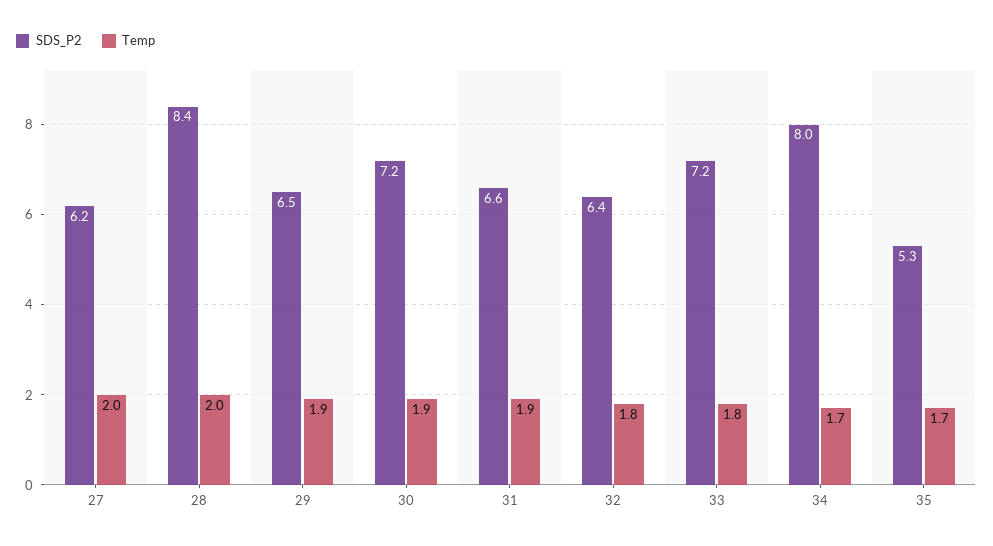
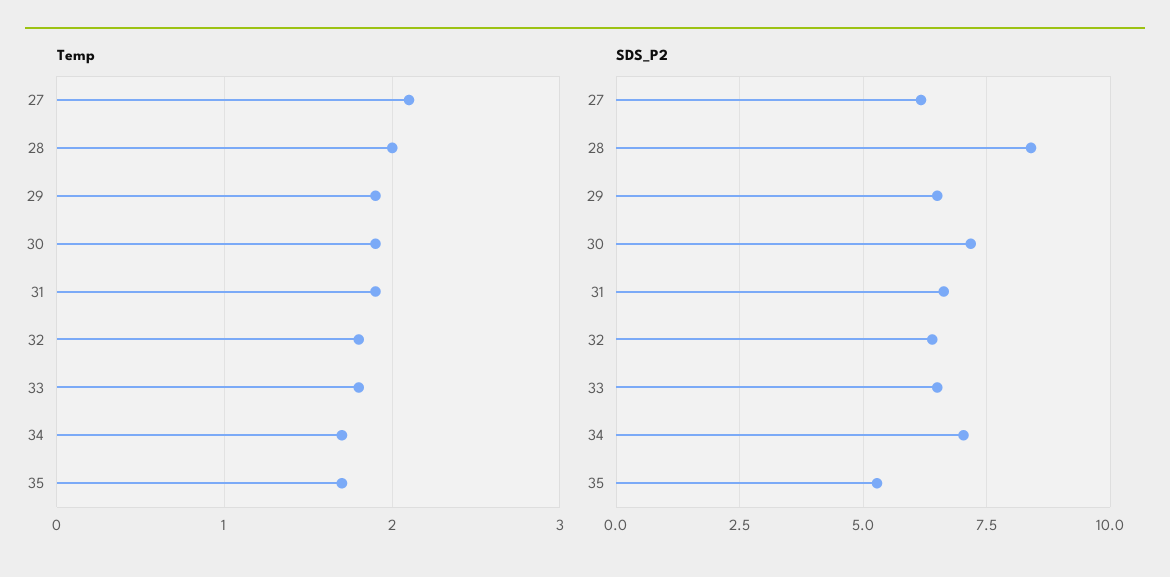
  {
    "SDS_P2": {
      "27": 6.2,
      "28": 8.4,
      "29": 6.5,
      "30": 7.2,
      "31": 6.6,
      "32": 6.4,
-     "33": 7.2,
+     "33": 6.5,
-     "34": 8,
+     "34": 7,
      "35": 5.3
    },
    "Temp": {
-     "27": 2,
+     "27": 2.1,
      "28": 2,
      "29": 1.9,
      "30": 1.9,
      "31": 1.9,
      "32": 1.8,
      "33": 1.8,
      "34": 1.7,
      "35": 1.7
    }
  }

